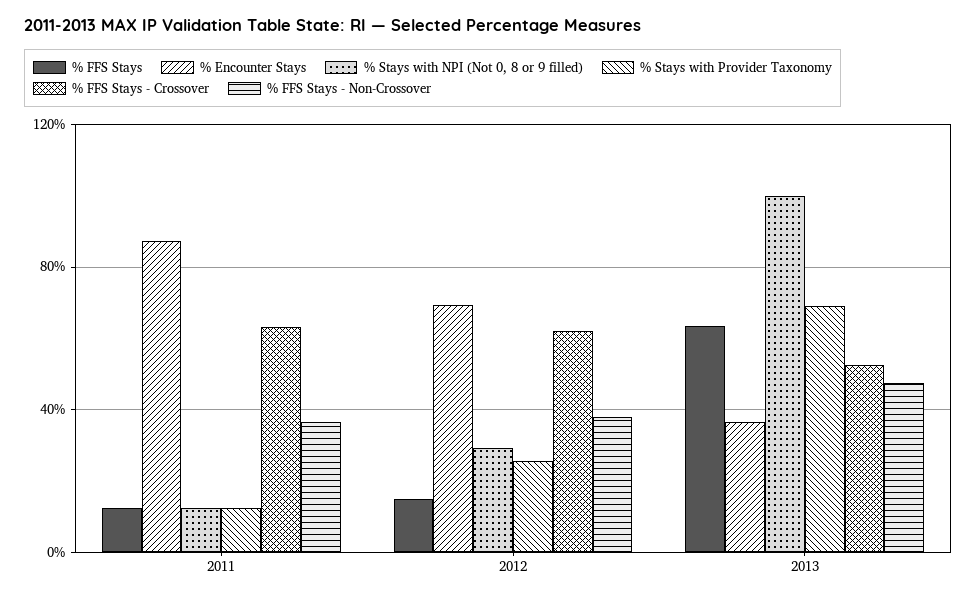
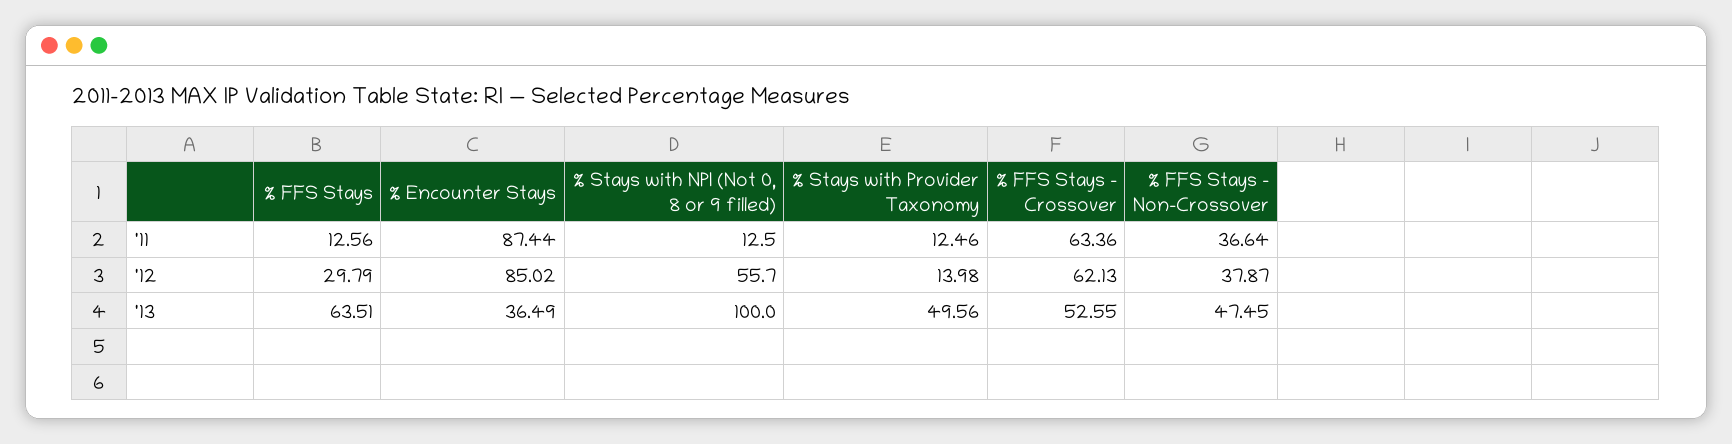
  {
    "% FFS Stays": {
      "2011": 12.56,
-     "2012": 15,
+     "2012": 29.79,
      "2013": 63.51
    },
    "% Encounter Stays": {
      "2011": 87.44,
-     "2012": 70,
+     "2012": 85.02,
      "2013": 36.49
    },
    "% Stays with NPI (Not 0, 8 or 9 filled)": {
      "2011": 12.5,
-     "2012": 30,
+     "2012": 55.7,
      "2013": 100
    },
    "% Stays with Provider Taxonomy": {
      "2011": 12.46,
-     "2012": 25,
+     "2012": 13.98,
-     "2013": 70
+     "2013": 49.56
    },
    "% FFS Stays - Crossover": {
      "2011": 63.36,
      "2012": 62.13,
      "2013": 52.55
    },
    "% FFS Stays - Non-Crossover": {
      "2011": 36.64,
      "2012": 37.87,
      "2013": 47.45
    }
  }

